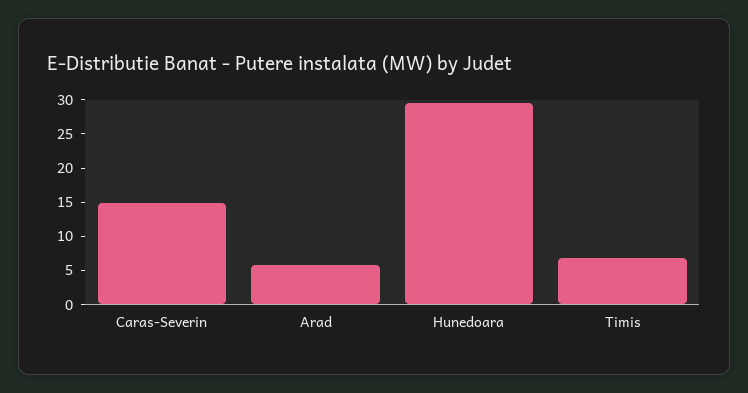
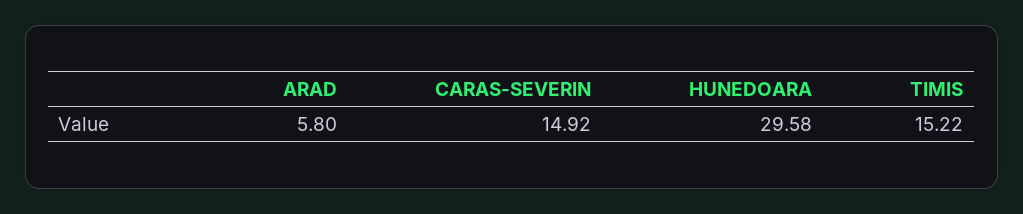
  {
    "Caras-Severin": 14.92,
    "Arad": 5.8,
    "Hunedoara": 29.58,
-   "Timis": 7.5
+   "Timis": 15.22
  }

